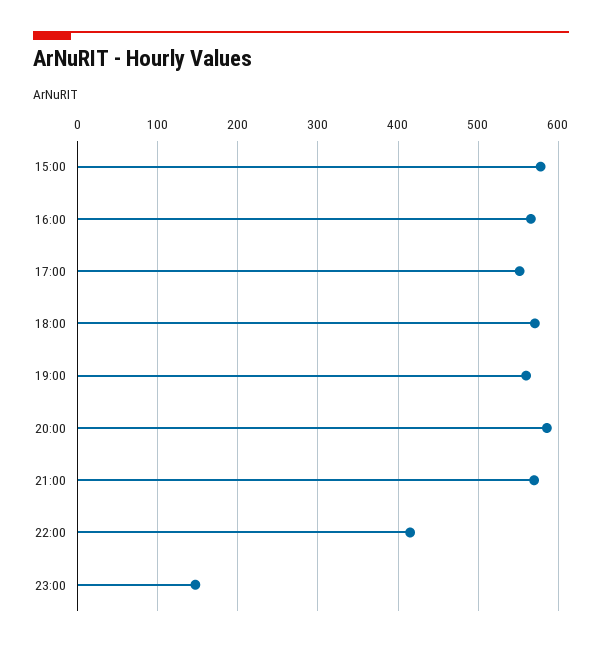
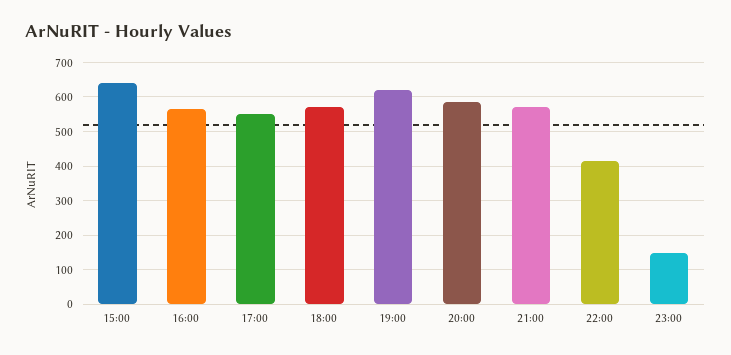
  {
-   "15:00": 580,
+   "15:00": 640,
    "16:00": 570,
    "17:00": 550,
    "18:00": 570,
-   "19:00": 560,
+   "19:00": 620,
    "20:00": 590,
    "21:00": 570,
    "22:00": 420,
    "23:00": 150
  }

